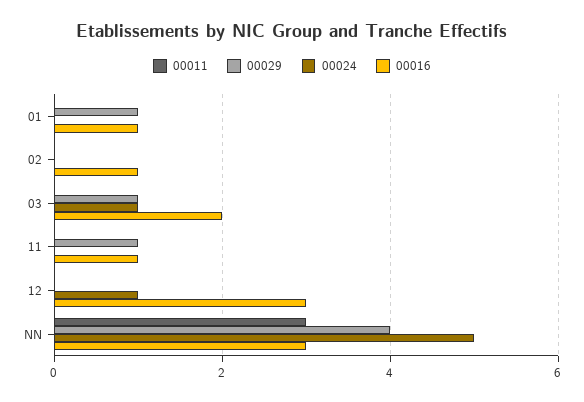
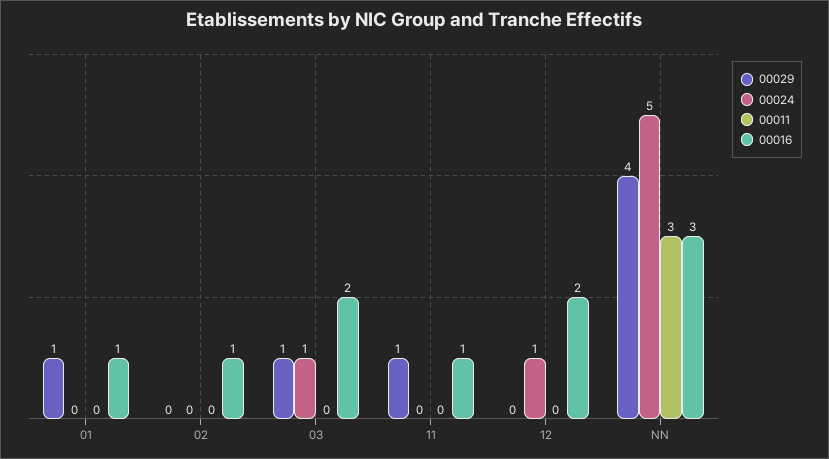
  {
    "00011": {
      "01": 0,
      "02": 0,
      "03": 0,
      "11": 0,
      "12": 0,
      "NN": 3
    },
    "00029": {
      "01": 1,
      "02": 0,
      "03": 1,
      "11": 1,
      "12": 0,
      "NN": 4
    },
    "00024": {
      "01": 0,
      "02": 0,
      "03": 1,
      "11": 0,
      "12": 1,
      "NN": 5
    },
    "00016": {
      "01": 1,
      "02": 1,
      "03": 2,
      "11": 1,
-     "12": 3,
+     "12": 2,
      "NN": 3
    }
  }

